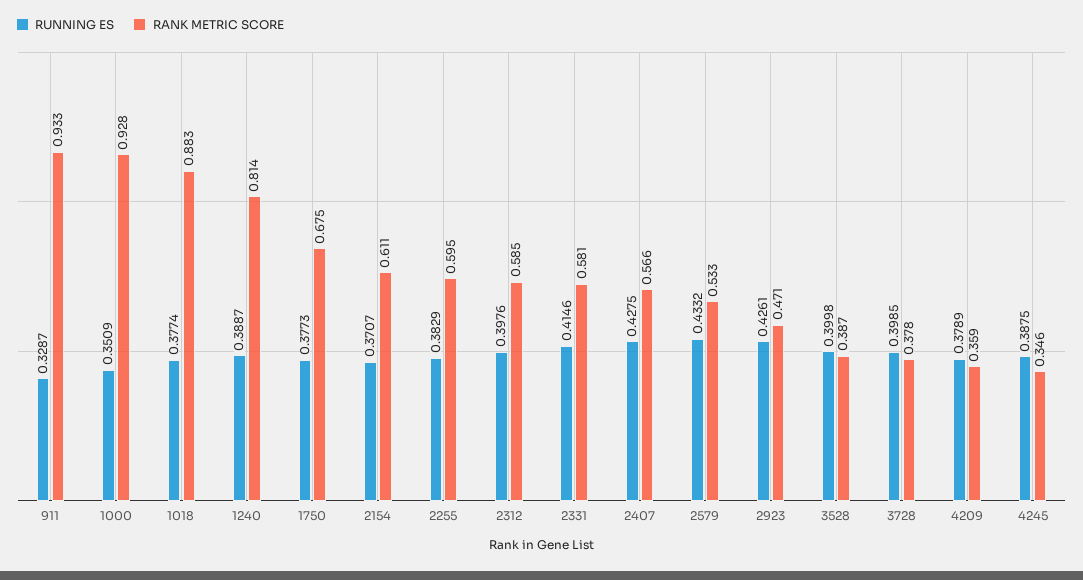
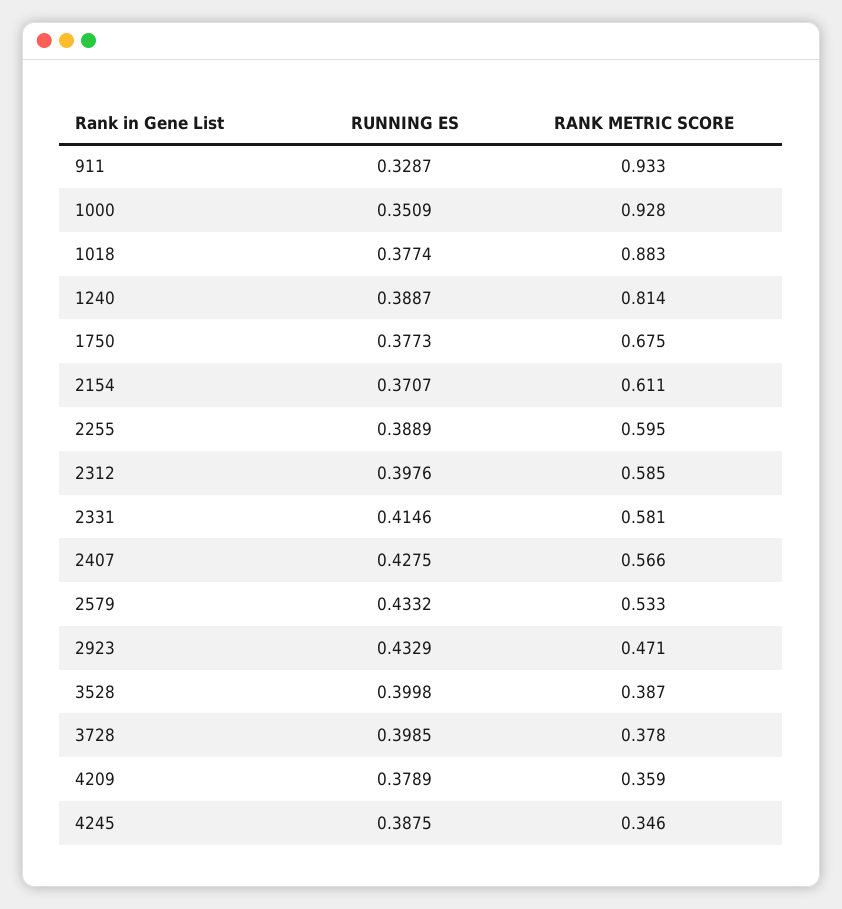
  {
    "RUNNING ES": {
      "911": 0.3287,
      "1000": 0.3509,
      "1018": 0.3774,
      "1240": 0.3887,
      "1750": 0.3773,
      "2154": 0.3707,
-     "2255": 0.3829,
+     "2255": 0.3889,
      "2312": 0.3976,
      "2331": 0.4146,
      "2407": 0.4275,
      "2579": 0.4332,
-     "2923": 0.4261,
+     "2923": 0.4329,
      "3528": 0.3998,
      "3728": 0.3985,
      "4209": 0.3789,
      "4245": 0.3875
    },
    "RANK METRIC SCORE": {
      "911": 0.933,
      "1000": 0.928,
      "1018": 0.883,
      "1240": 0.814,
      "1750": 0.675,
      "2154": 0.611,
      "2255": 0.595,
      "2312": 0.585,
      "2331": 0.581,
      "2407": 0.566,
      "2579": 0.533,
      "2923": 0.471,
      "3528": 0.387,
      "3728": 0.378,
      "4209": 0.359,
      "4245": 0.346
    }
  }

